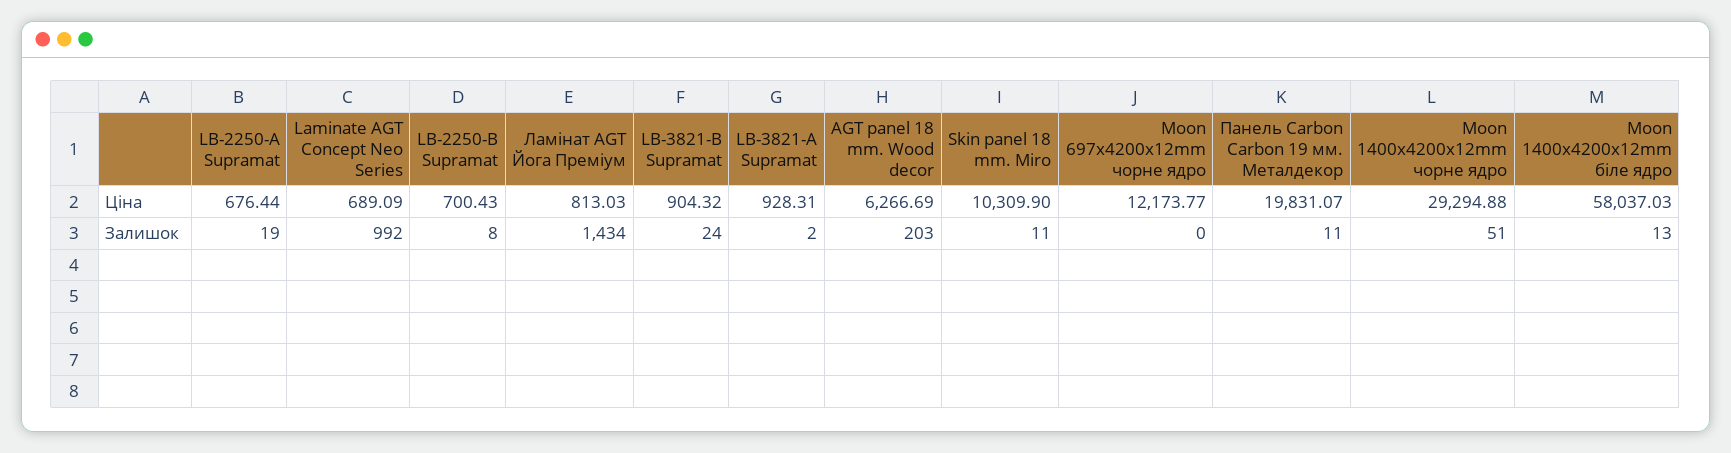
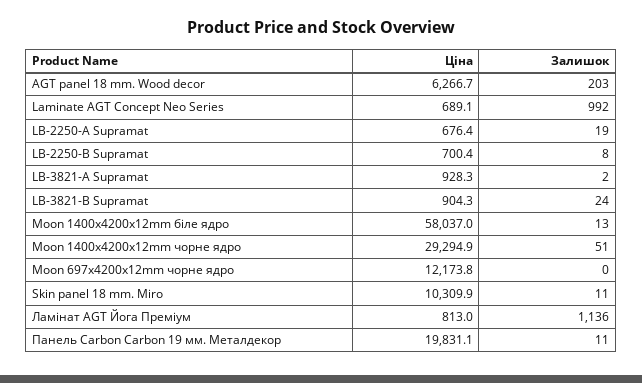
  {
    "LB-2250-А Supramat": {
      "Ціна": 676.44,
      "Залишок": 19
    },
    "Laminate AGT Concept Neo Series": {
      "Ціна": 689.09,
      "Залишок": 992
    },
    "LB-2250-В Supramat": {
      "Ціна": 700.43,
      "Залишок": 8
    },
    "Ламінат AGT Йога Преміум": {
      "Ціна": 813.03,
-     "Залишок": 1434
+     "Залишок": 1136
    },
    "LB-3821-В Supramat": {
      "Ціна": 904.32,
      "Залишок": 24
    },
    "LB-3821-А Supramat": {
      "Ціна": 928.31,
      "Залишок": 2
    },
    "AGT panel 18 mm. Wood decor": {
      "Ціна": 6266.69,
      "Залишок": 203
    },
    "Skin panel 18 mm. Miro": {
      "Ціна": 10309.9,
      "Залишок": 11
    },
    "Moon 697x4200x12mm чорне ядро": {
      "Ціна": 12173.77,
      "Залишок": 0
    },
    "Панель Carbon Carbon 19 мм. Металдекор": {
      "Ціна": 19831.07,
      "Залишок": 11
    },
    "Moon 1400x4200x12mm чорне ядро": {
      "Ціна": 29294.88,
      "Залишок": 51
    },
    "Moon 1400x4200x12mm біле ядро": {
      "Ціна": 58037.03,
      "Залишок": 13
    }
  }

